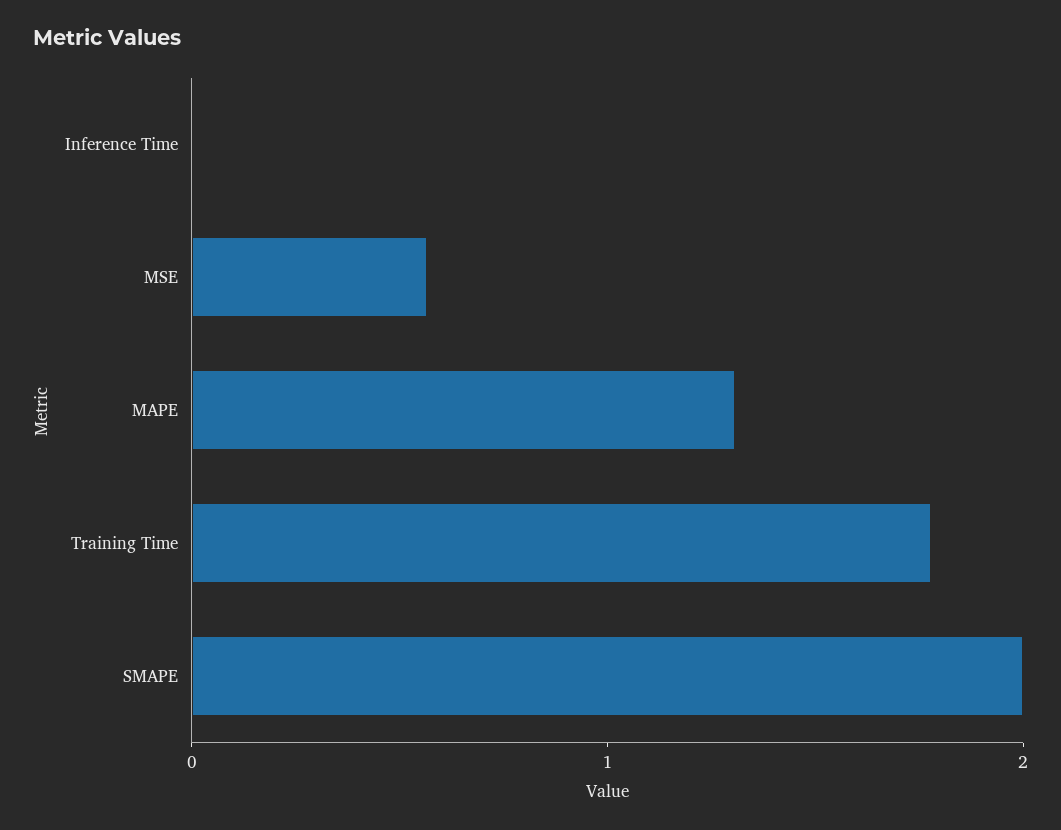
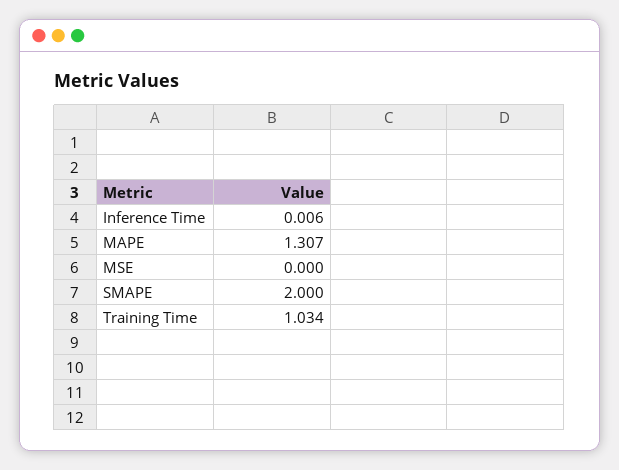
  {
    "Inference Time": 0.006,
-   "MSE": 0.6,
+   "MSE": 0,
    "MAPE": 1.307,
-   "Training Time": 1.8,
+   "Training Time": 1.034,
    "SMAPE": 2
  }

